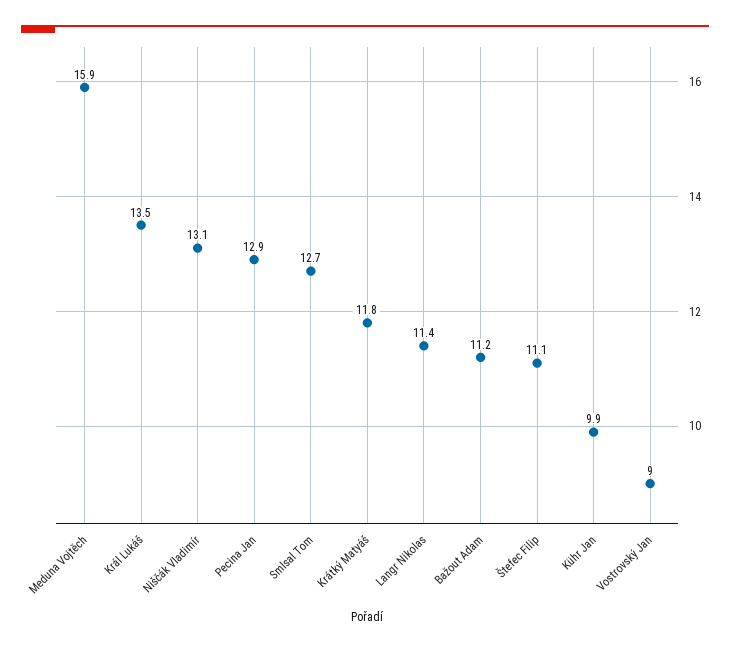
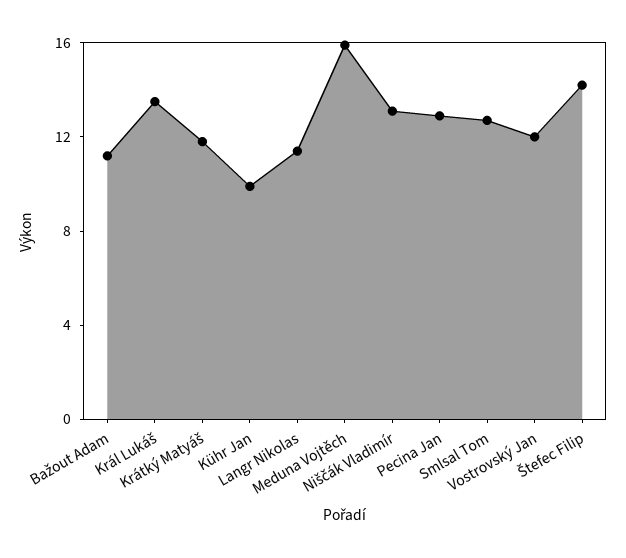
  {
    "Meduna Vojtěch": 15.9,
    "Král Lukáš": 13.5,
    "Niščák Vladimír": 13.1,
    "Pecina Jan": 12.9,
    "Smlsal Tom": 12.7,
    "Krátký Matyáš": 11.8,
    "Langr Nikolas": 11.4,
    "Bažout Adam": 11.2,
-   "Štefec Filip": 11.1,
+   "Štefec Filip": 14,
    "Kühr Jan": 9.9,
-   "Vostrovský Jan": 9
+   "Vostrovský Jan": 12
  }

